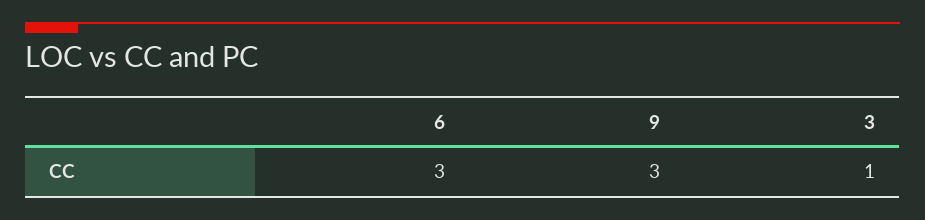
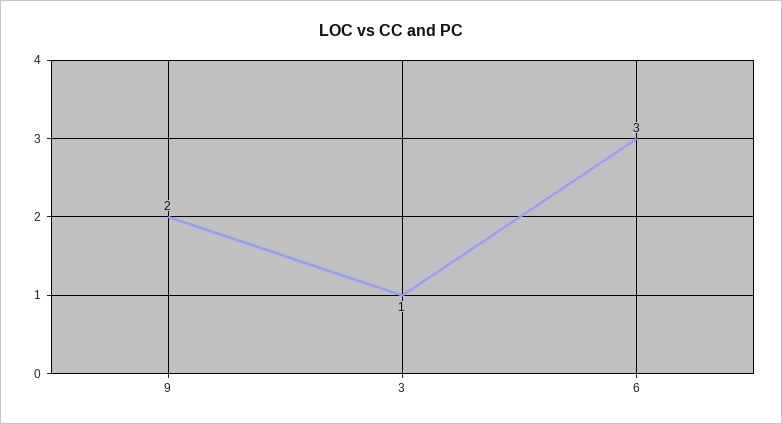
  {
    "6": 3,
-   "9": 3,
+   "9": 2,
    "3": 1
  }

